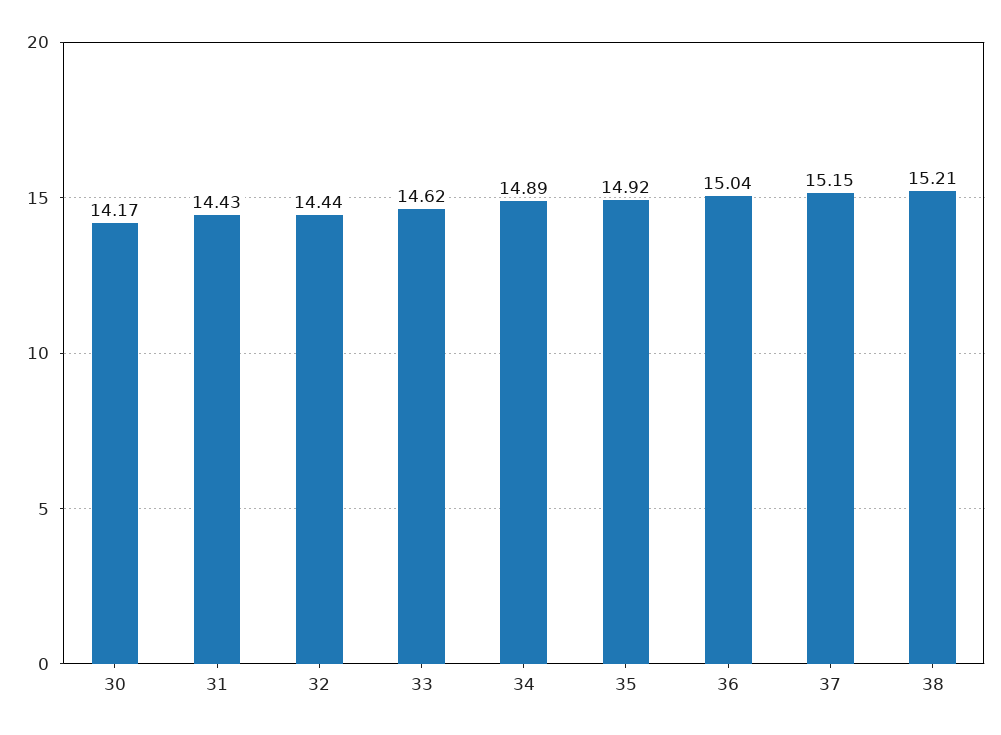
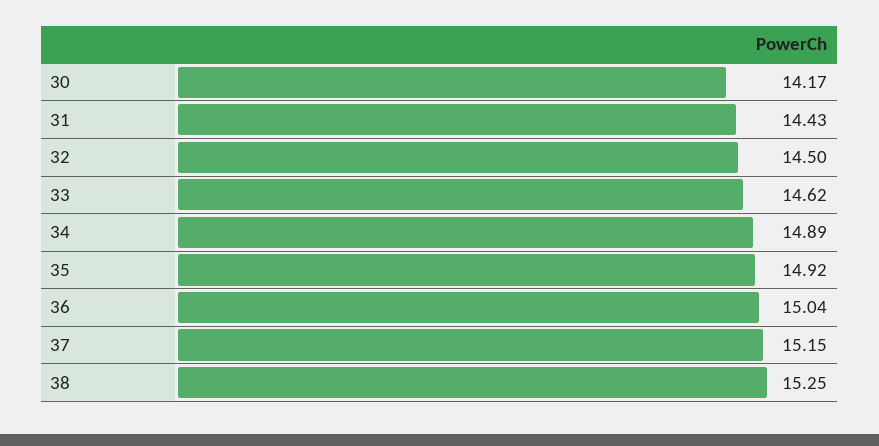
  {
    "30": 14.17,
    "31": 14.43,
-   "32": 14.44,
+   "32": 14.5,
    "33": 14.62,
    "34": 14.89,
    "35": 14.92,
    "36": 15.04,
    "37": 15.15,
-   "38": 15.21
+   "38": 15.25
  }

